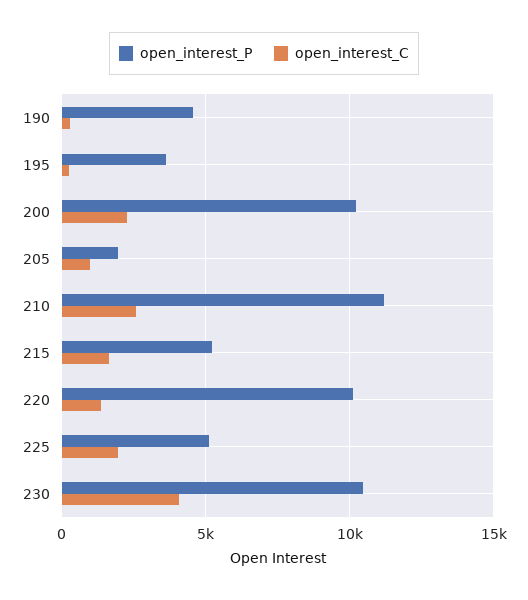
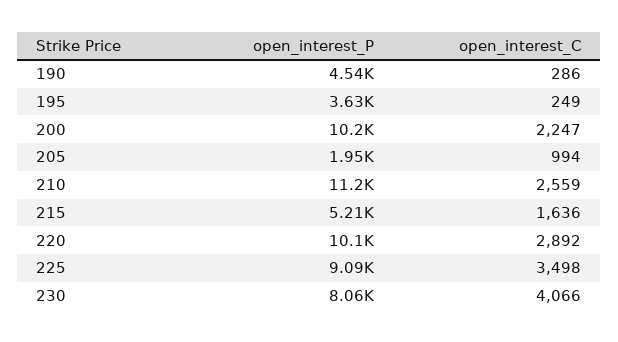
  {
    "open_interest_P": {
      "190": 4540,
      "195": 3630,
      "200": 10200,
      "205": 1950,
      "210": 11200,
      "215": 5210,
      "220": 10100,
-     "225": 5000,
+     "225": 9090,
-     "230": 10500
+     "230": 8060
    },
    "open_interest_C": {
      "190": 286,
      "195": 249,
      "200": 2247,
      "205": 994,
      "210": 2559,
      "215": 1636,
-     "220": 1500,
+     "220": 2892,
-     "225": 2000,
+     "225": 3498,
      "230": 4066
    }
  }

